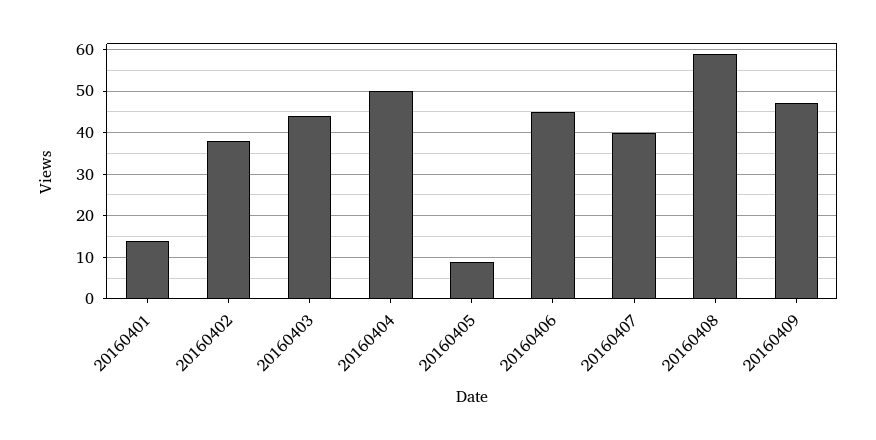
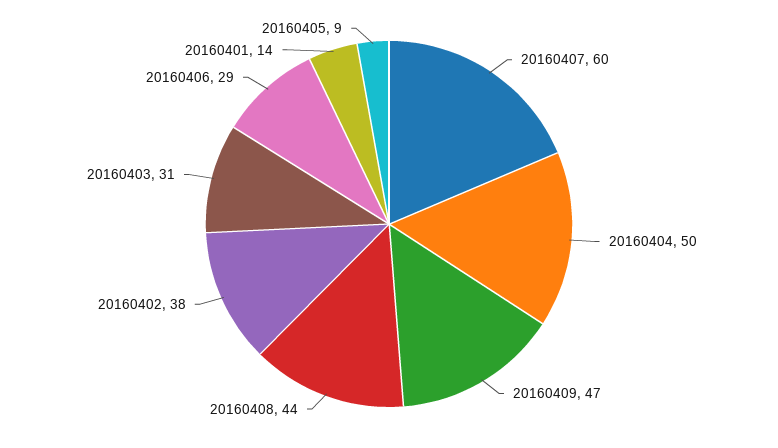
  {
    "20160401": 14,
    "20160402": 38,
-   "20160403": 45,
+   "20160403": 31,
    "20160404": 50,
    "20160405": 9,
-   "20160406": 45,
+   "20160406": 29,
-   "20160407": 40,
+   "20160407": 60,
-   "20160408": 60,
+   "20160408": 44,
    "20160409": 47
  }

